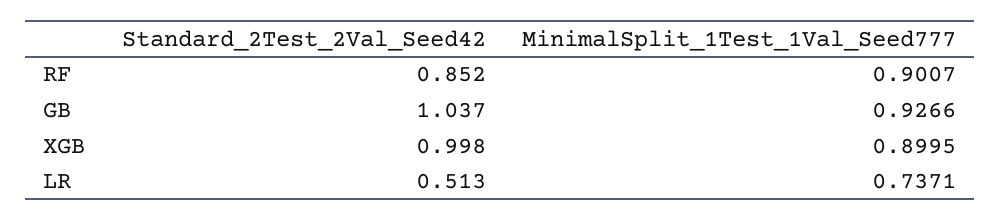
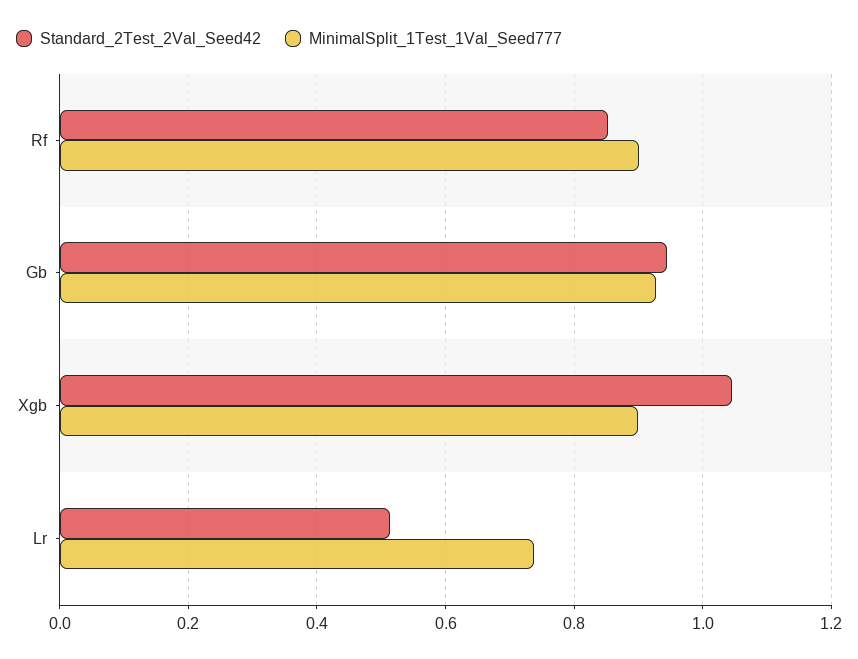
  {
    "Standard_2Test_2Val_Seed42": {
      "RF": 0.852,
-     "GB": 1.037,
+     "GB": 0.94,
-     "XGB": 0.998,
+     "XGB": 1.04,
      "LR": 0.513
    },
    "MinimalSplit_1Test_1Val_Seed777": {
      "RF": 0.9007,
      "GB": 0.9266,
      "XGB": 0.8995,
      "LR": 0.7371
    }
  }

